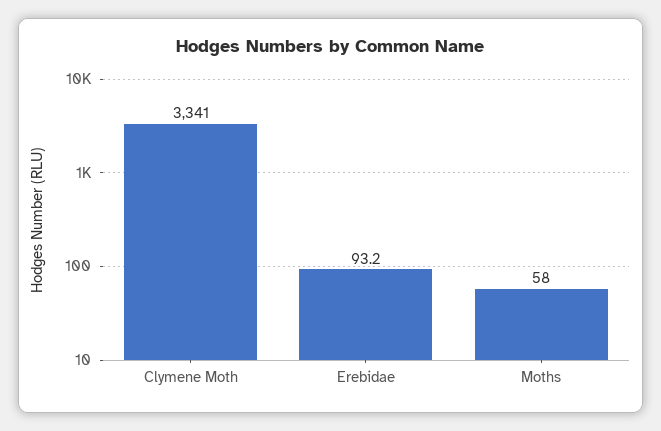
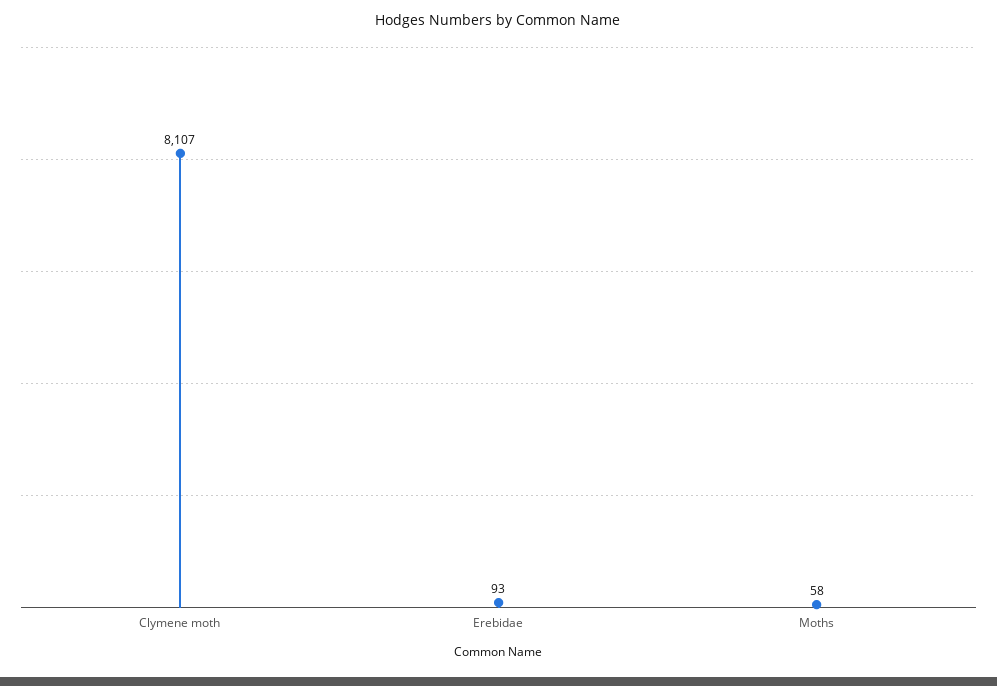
  {
-   "Clymene Moth": 3341,
+   "Clymene Moth": 8107,
    "Erebidae": 93.2,
    "Moths": 58
  }

